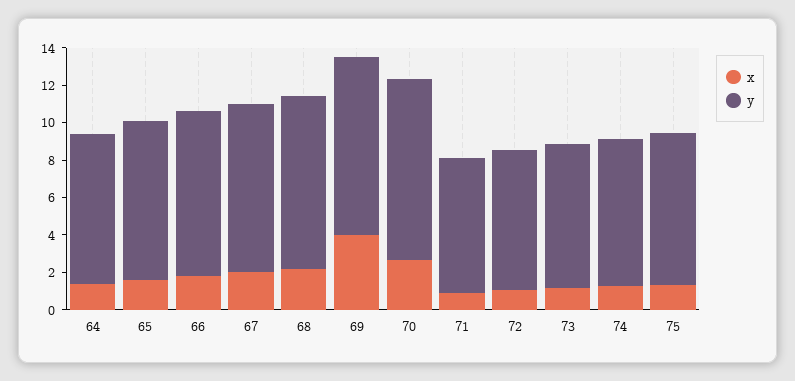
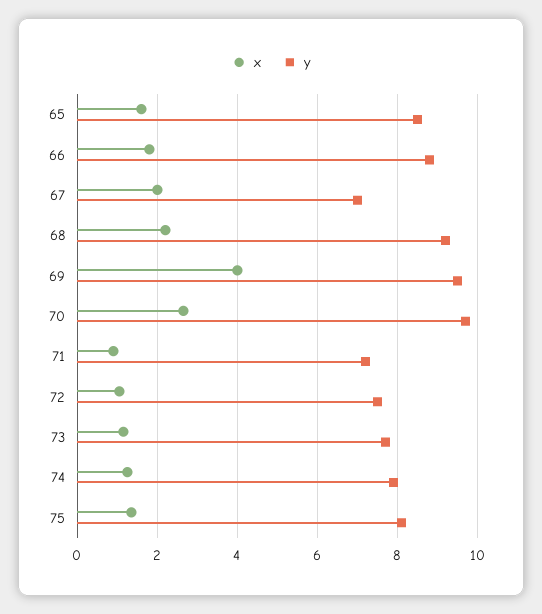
  {
    "x": {
-     "64": 1.5,
      "65": 1.6,
      "66": 1.8,
      "67": 2,
      "68": 2.2,
      "69": 4,
      "70": 2.6,
      "71": 1,
      "72": 1,
      "73": 1.2,
      "74": 1.2,
      "75": 1.4
    },
    "y": {
-     "64": 8,
      "65": 8.6,
      "66": 8.8,
-     "67": 9,
+     "67": 7,
      "68": 9.2,
      "69": 9.6,
      "70": 9.8,
      "71": 7.2,
      "72": 7.6,
      "73": 7.8,
      "74": 8,
      "75": 8.2
    }
  }

